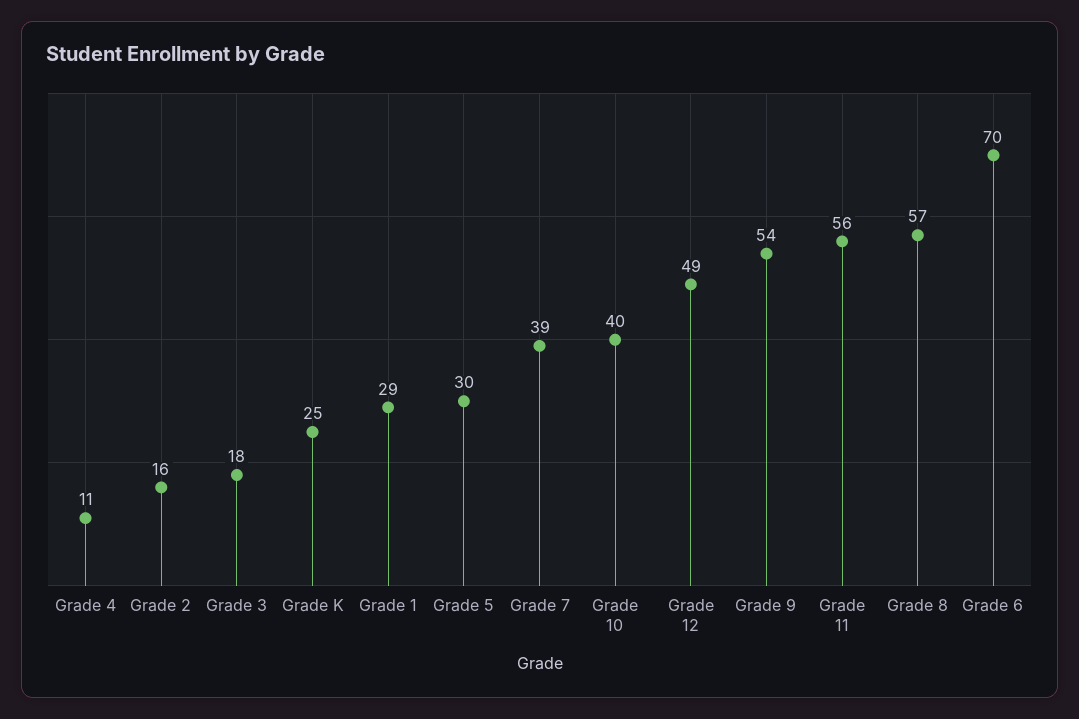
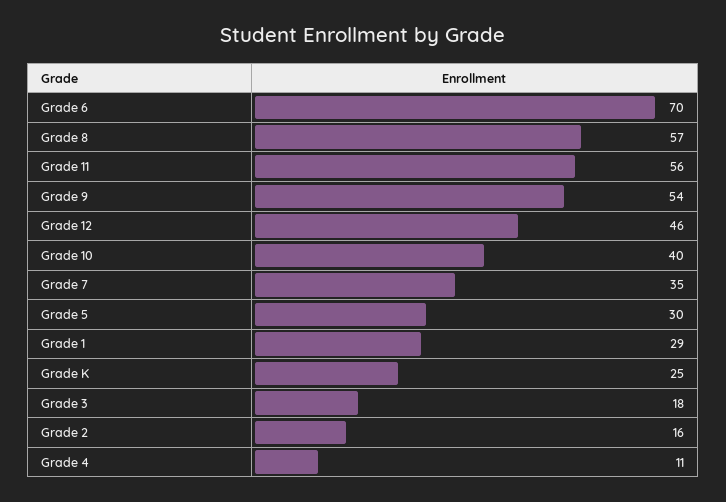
  {
    "Grade 4": 11,
    "Grade 2": 16,
    "Grade 3": 18,
    "Grade K": 25,
    "Grade 1": 29,
    "Grade 5": 30,
-   "Grade 7": 39,
+   "Grade 7": 35,
    "Grade 10": 40,
-   "Grade 12": 49,
+   "Grade 12": 46,
    "Grade 9": 54,
    "Grade 11": 56,
    "Grade 8": 57,
    "Grade 6": 70
  }

